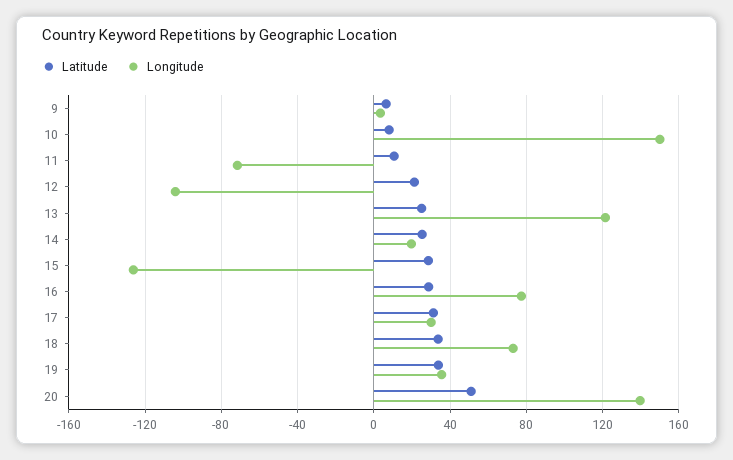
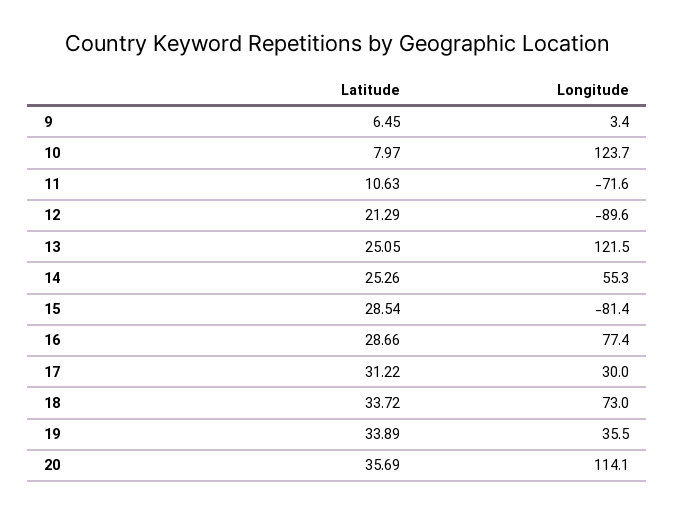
  {
    "Latitude": {
      "9": 6.45,
      "10": 7.97,
      "11": 10.63,
      "12": 21.29,
      "13": 25.05,
      "14": 25.26,
      "15": 28.54,
      "16": 28.66,
      "17": 31.22,
      "18": 33.72,
      "19": 33.89,
-     "20": 50
+     "20": 35.69
    },
    "Longitude": {
      "9": 3.4,
-     "10": 150,
+     "10": 123.7,
      "11": -71.6,
-     "12": -105,
+     "12": -89.6,
      "13": 121.5,
-     "14": 20,
+     "14": 55.3,
-     "15": -125,
+     "15": -81.4,
      "16": 77.4,
      "17": 30,
      "18": 73,
      "19": 35.5,
-     "20": 140
+     "20": 114.1
    }
  }

